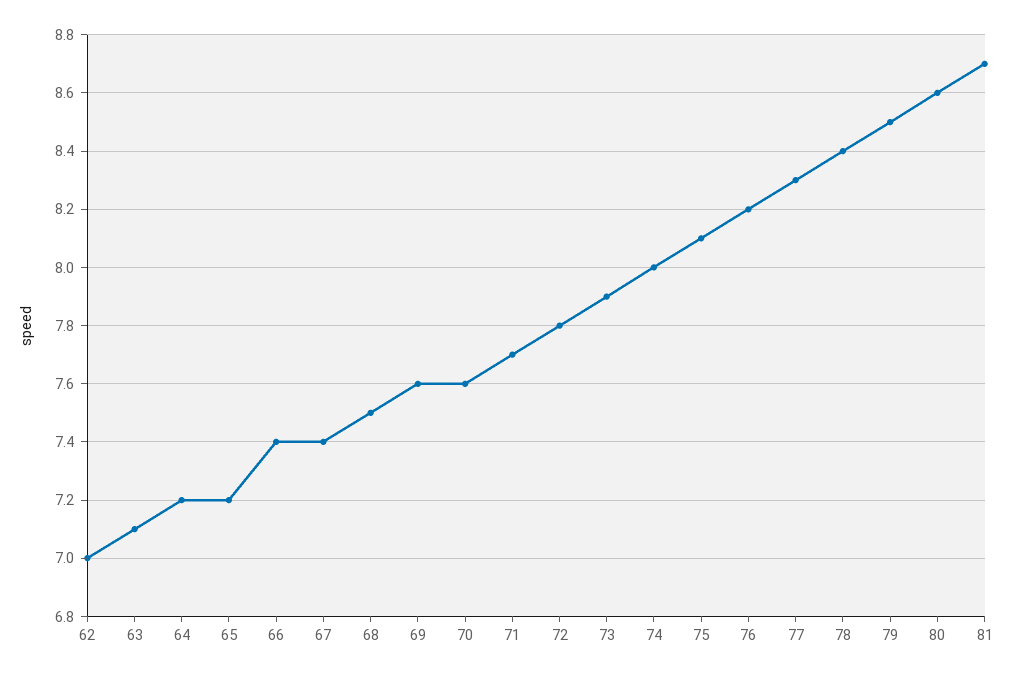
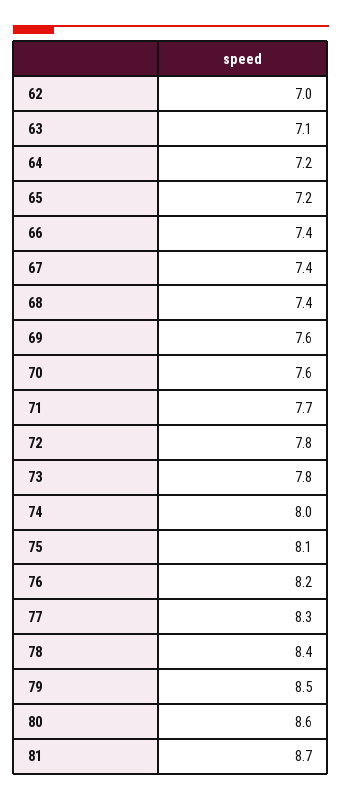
  {
    "62": 7,
    "63": 7.1,
    "64": 7.2,
    "65": 7.2,
    "66": 7.4,
    "67": 7.4,
-   "68": 7.5,
+   "68": 7.4,
    "69": 7.6,
    "70": 7.6,
    "71": 7.7,
    "72": 7.8,
-   "73": 7.9,
+   "73": 7.8,
    "74": 8,
    "75": 8.1,
    "76": 8.2,
    "77": 8.3,
    "78": 8.4,
    "79": 8.5,
    "80": 8.6,
    "81": 8.7
  }

